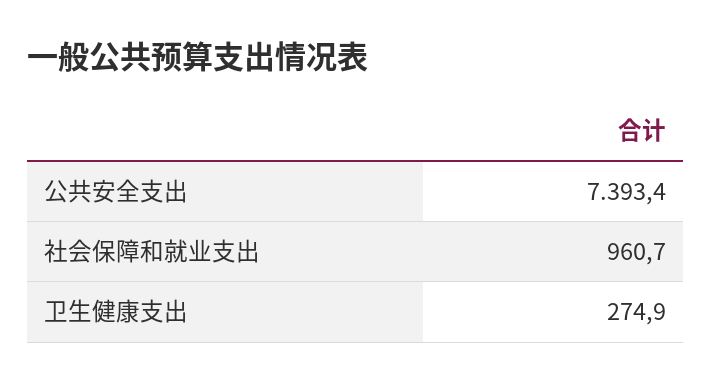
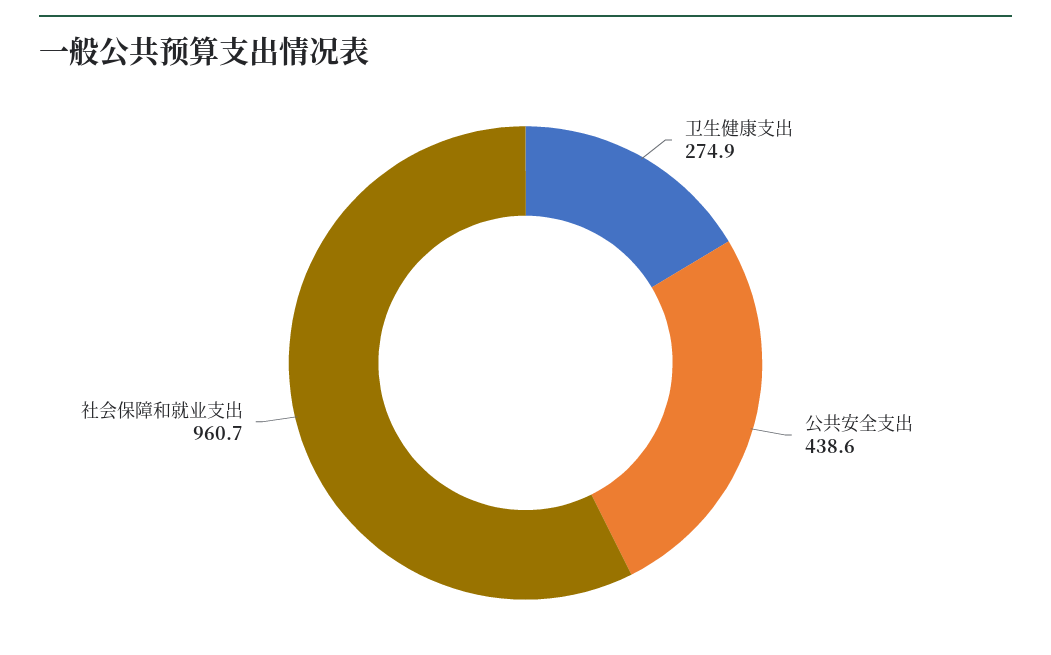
  {
-   "公共安全支出": 7393.4,
+   "公共安全支出": 438.6,
    "社会保障和就业支出": 960.7,
    "卫生健康支出": 274.9
  }

